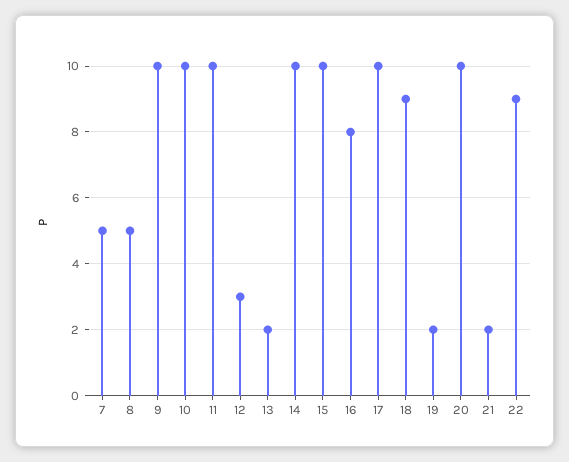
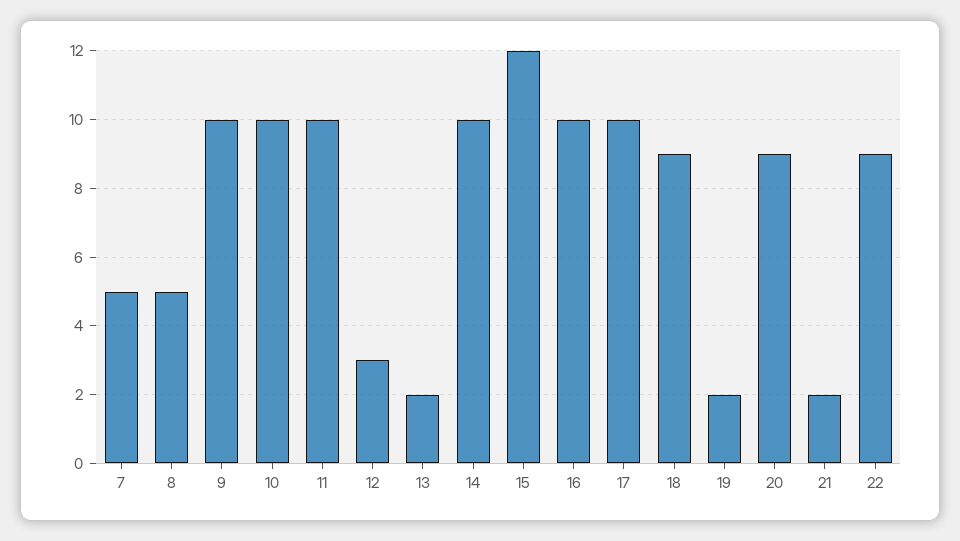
  {
    "7": 5,
    "8": 5,
    "9": 10,
    "10": 10,
    "11": 10,
    "12": 3,
    "13": 2,
    "14": 10,
-   "15": 10,
+   "15": 12,
-   "16": 8,
+   "16": 10,
    "17": 10,
    "18": 9,
    "19": 2,
-   "20": 10,
+   "20": 9,
    "21": 2,
    "22": 9
  }

